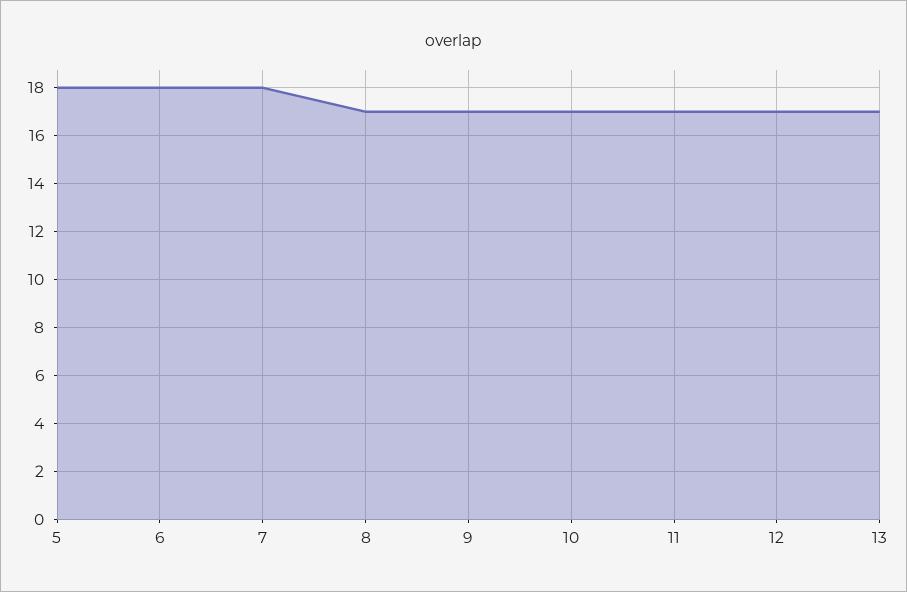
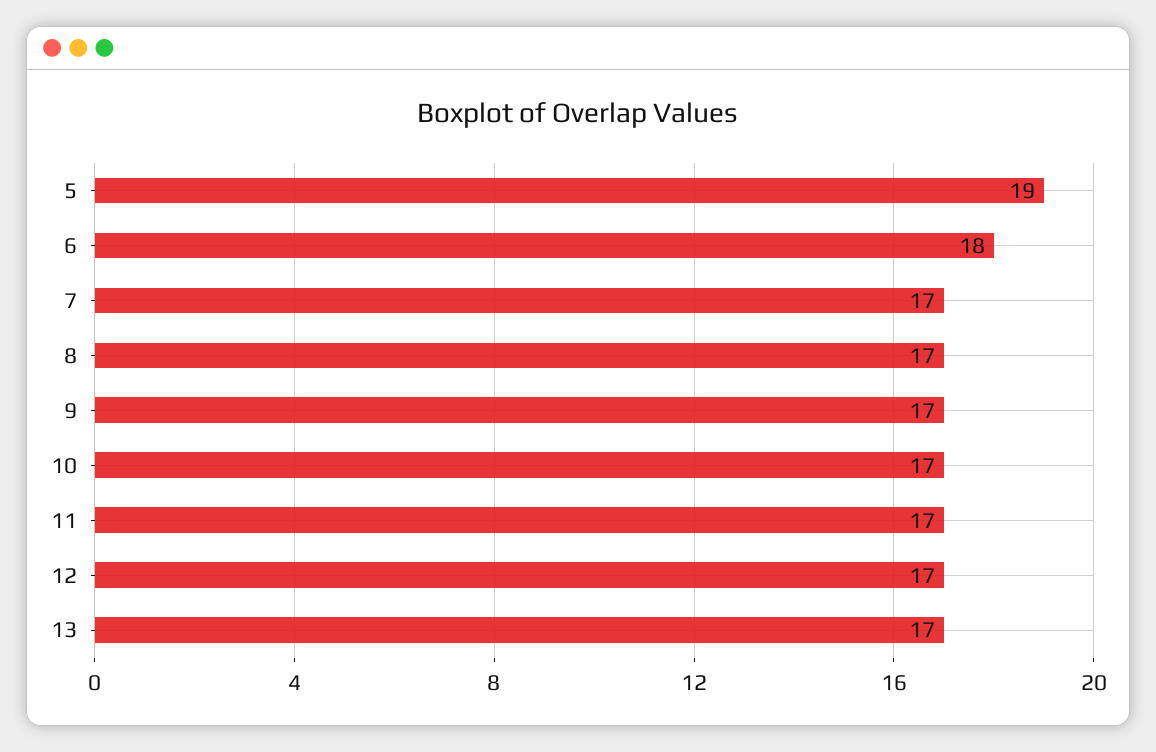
  {
-   "5": 18,
+   "5": 19,
    "6": 18,
-   "7": 18,
+   "7": 17,
    "8": 17,
    "9": 17,
    "10": 17,
    "11": 17,
    "12": 17,
    "13": 17
  }

